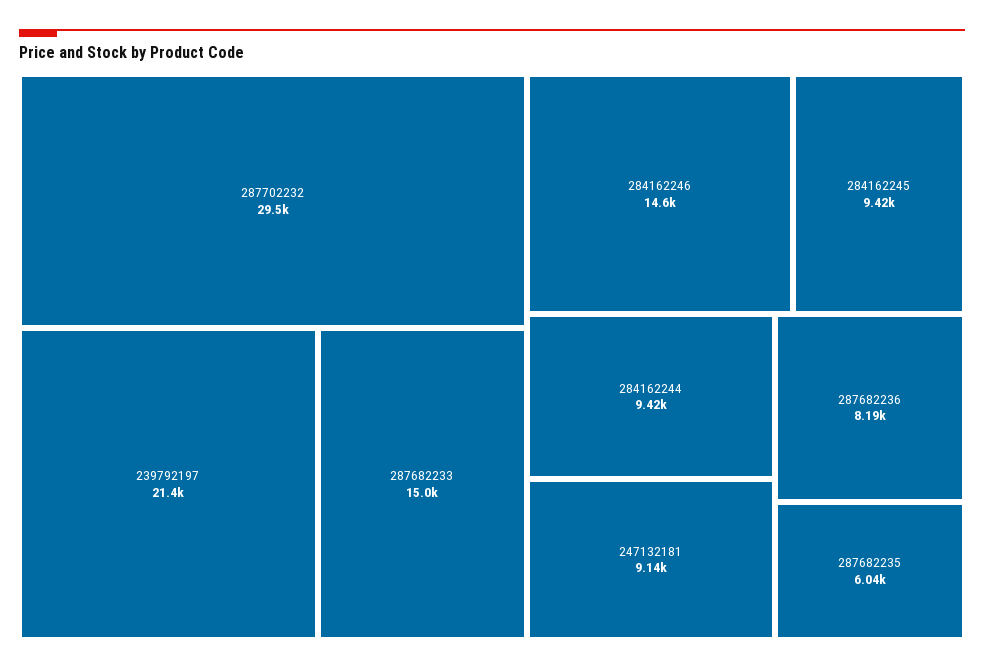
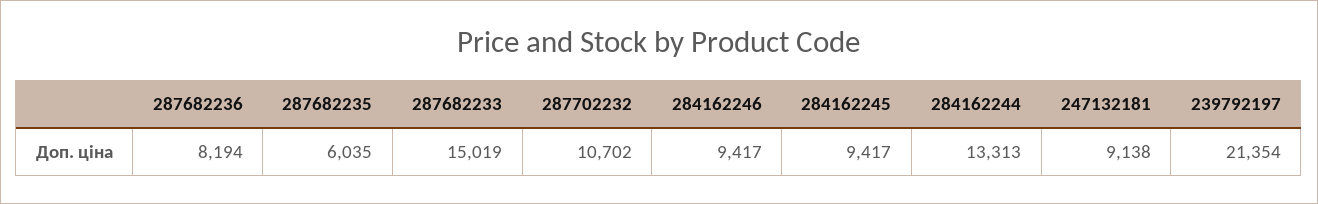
  {
-   "287702232": 29500,
+   "287702232": 10702,
    "239792197": 21354,
    "287682233": 15019,
-   "284162246": 14600,
+   "284162246": 9417,
    "284162245": 9417,
-   "284162244": 9420,
+   "284162244": 13313,
    "247132181": 9138,
    "287682236": 8194,
    "287682235": 6035
  }

